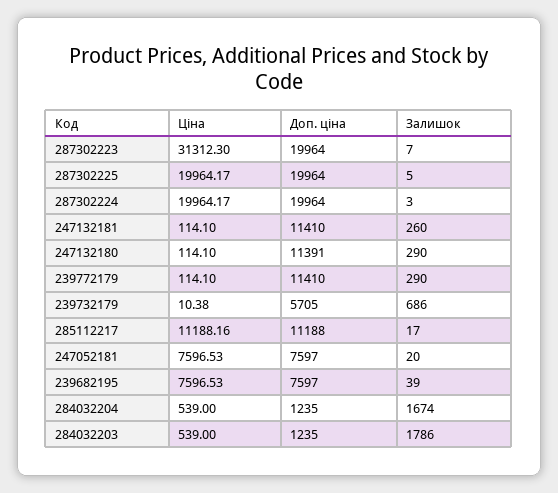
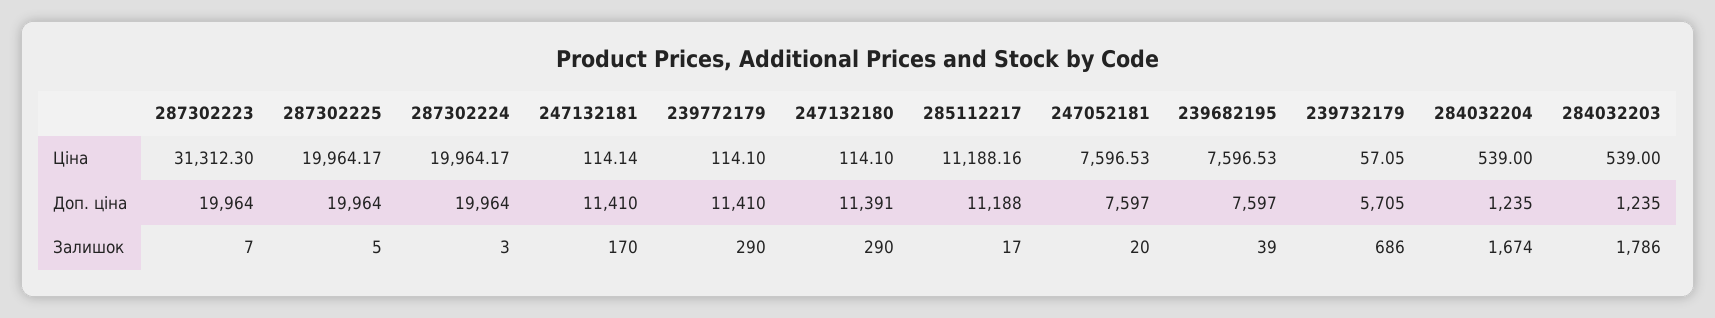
  {
    "Ціна": {
      "287302223": 31312.3,
      "287302225": 19964.17,
      "287302224": 19964.17,
-     "247132181": 114.1,
+     "247132181": 114.14,
      "247132180": 114.1,
      "239772179": 114.1,
-     "239732179": 10.38,
+     "239732179": 57.05,
      "285112217": 11188.16,
      "247052181": 7596.53,
      "239682195": 7596.53,
      "284032204": 539,
      "284032203": 539
    },
    "Доп. ціна": {
      "287302223": 19964,
      "287302225": 19964,
      "287302224": 19964,
      "247132181": 11410,
      "247132180": 11391,
      "239772179": 11410,
      "239732179": 5705,
      "285112217": 11188,
      "247052181": 7597,
      "239682195": 7597,
      "284032204": 1235,
      "284032203": 1235
    },
    "Залишок": {
      "287302223": 7,
      "287302225": 5,
      "287302224": 3,
-     "247132181": 260,
+     "247132181": 170,
      "247132180": 290,
      "239772179": 290,
      "239732179": 686,
      "285112217": 17,
      "247052181": 20,
      "239682195": 39,
      "284032204": 1674,
      "284032203": 1786
    }
  }

